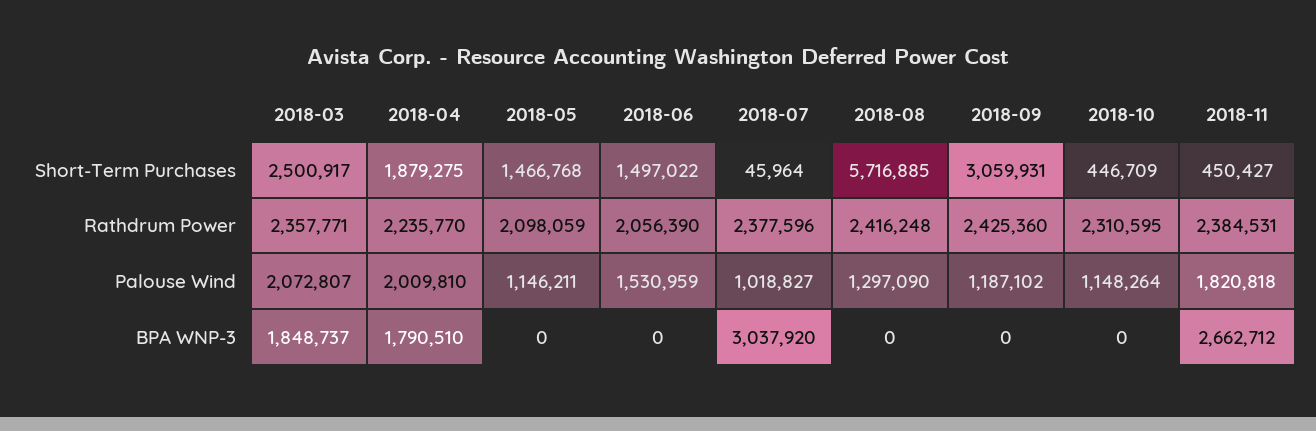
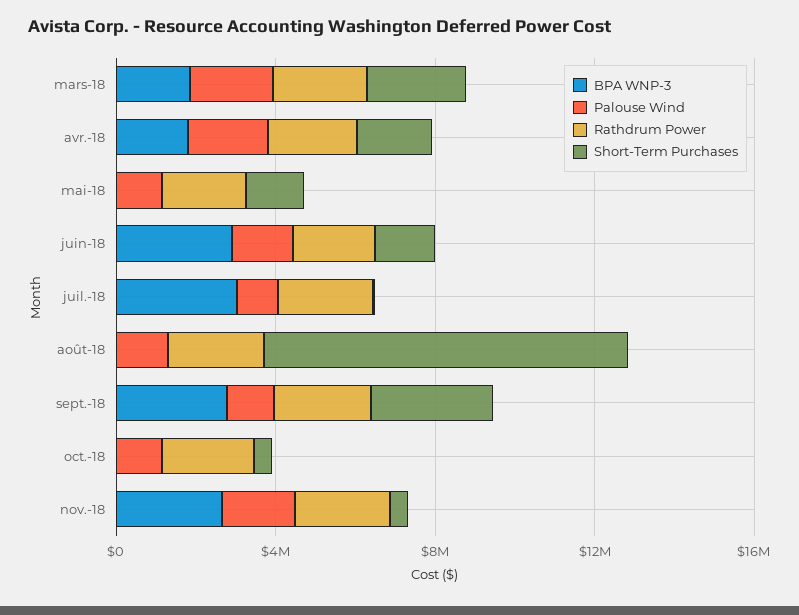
  {
    "Short-Term Purchases": {
      "2018-03": 2500917,
      "2018-04": 1879275,
      "2018-05": 1466768,
      "2018-06": 1497022,
      "2018-07": 45964,
-     "2018-08": 5716885,
+     "2018-08": 9000000,
      "2018-09": 3059931,
      "2018-10": 446709,
      "2018-11": 450427
    },
    "Rathdrum Power": {
      "2018-03": 2357771,
      "2018-04": 2235770,
      "2018-05": 2098059,
      "2018-06": 2056390,
      "2018-07": 2377596,
      "2018-08": 2416248,
      "2018-09": 2425360,
      "2018-10": 2310595,
      "2018-11": 2384531
    },
    "Palouse Wind": {
      "2018-03": 2072807,
      "2018-04": 2009810,
      "2018-05": 1146211,
      "2018-06": 1530959,
      "2018-07": 1018827,
      "2018-08": 1297090,
      "2018-09": 1187102,
      "2018-10": 1148264,
      "2018-11": 1820818
    },
    "BPA WNP-3": {
      "2018-03": 1848737,
      "2018-04": 1790510,
      "2018-05": 0,
-     "2018-06": 0,
+     "2018-06": 3000000,
      "2018-07": 3037920,
      "2018-08": 0,
-     "2018-09": 0,
+     "2018-09": 3000000,
      "2018-10": 0,
      "2018-11": 2662712
    }
  }

